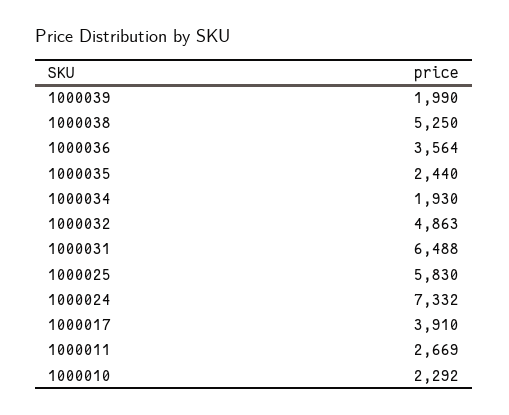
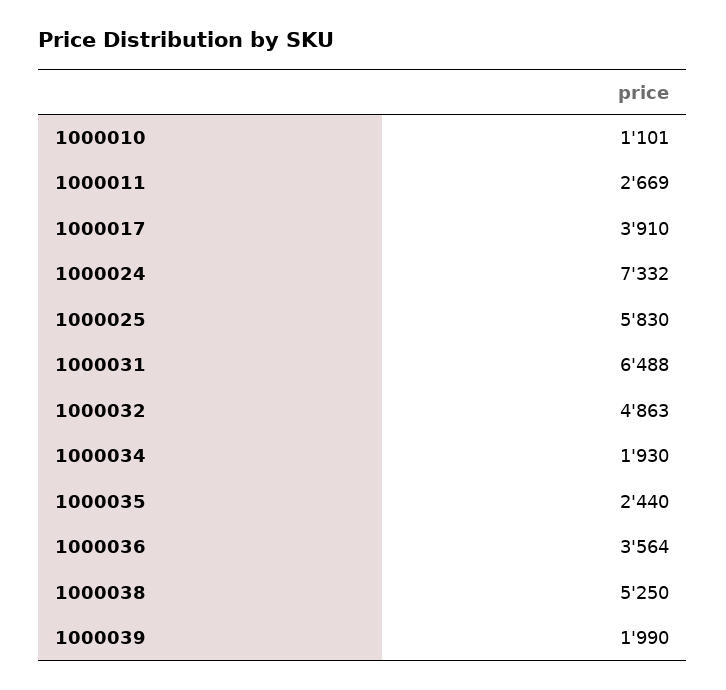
  {
    "1000039": 1990,
    "1000038": 5250,
    "1000036": 3564,
    "1000035": 2440,
    "1000034": 1930,
    "1000032": 4863,
    "1000031": 6488,
    "1000025": 5830,
    "1000024": 7332,
    "1000017": 3910,
    "1000011": 2669,
-   "1000010": 2292
+   "1000010": 1101
  }

